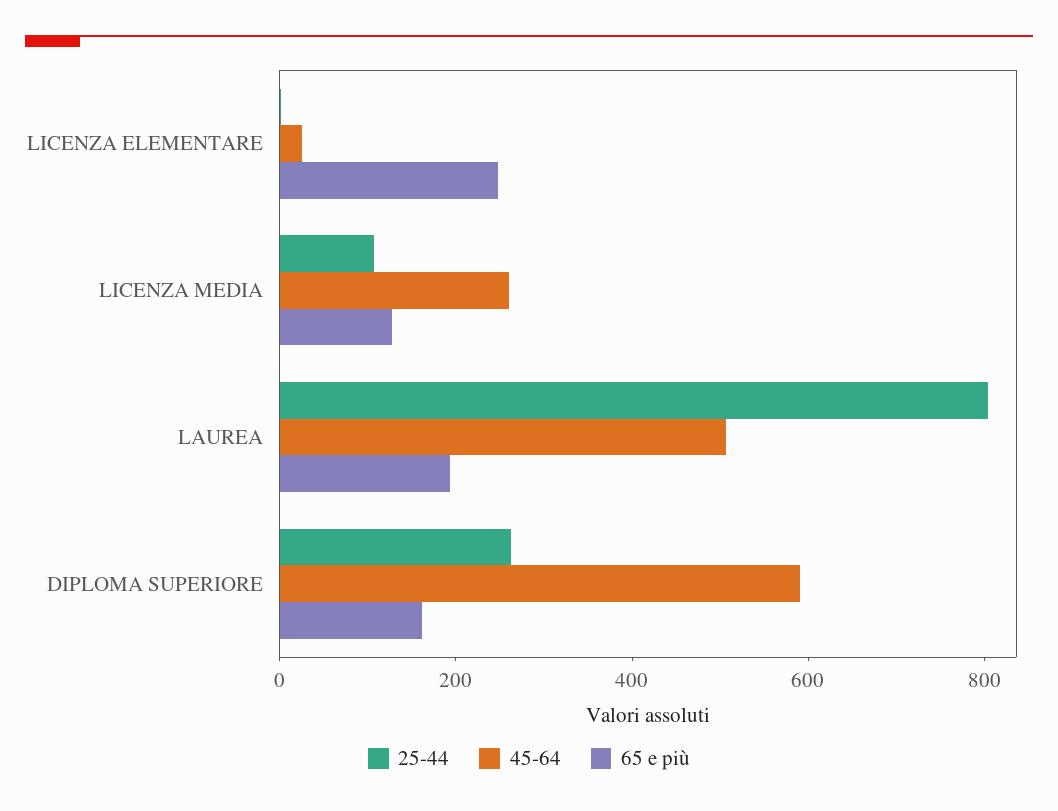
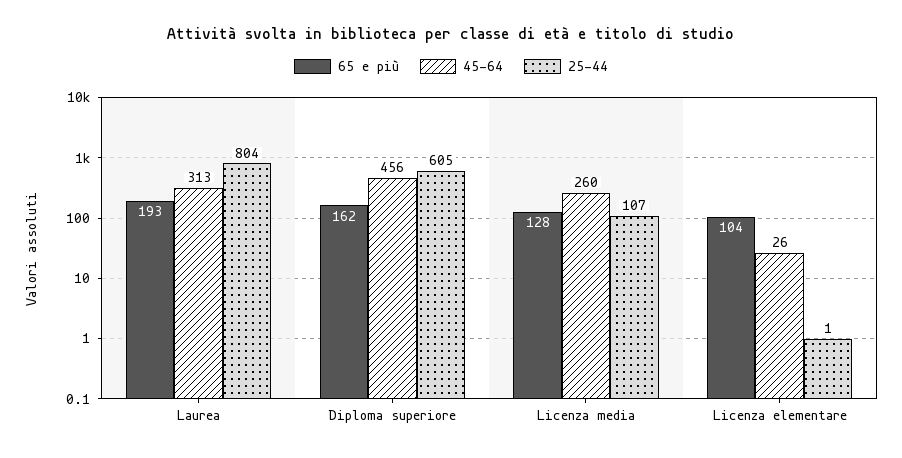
  {
    "25-44": {
      "LICENZA ELEMENTARE": 1,
      "LICENZA MEDIA": 107,
      "LAUREA": 804,
-     "DIPLOMA SUPERIORE": 250
+     "DIPLOMA SUPERIORE": 605
    },
    "45-64": {
      "LICENZA ELEMENTARE": 26,
      "LICENZA MEDIA": 260,
-     "LAUREA": 500,
+     "LAUREA": 313,
-     "DIPLOMA SUPERIORE": 600
+     "DIPLOMA SUPERIORE": 456
    },
    "65 e più": {
-     "LICENZA ELEMENTARE": 250,
+     "LICENZA ELEMENTARE": 104,
      "LICENZA MEDIA": 128,
      "LAUREA": 193,
      "DIPLOMA SUPERIORE": 162
    }
  }

